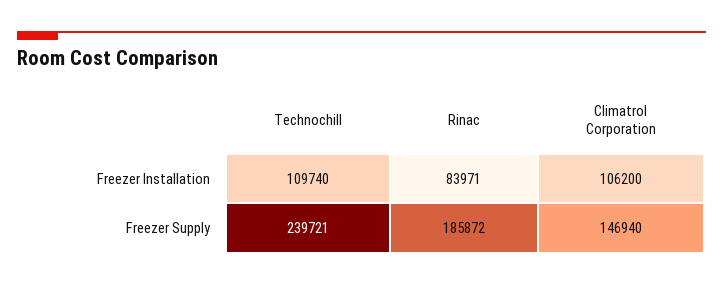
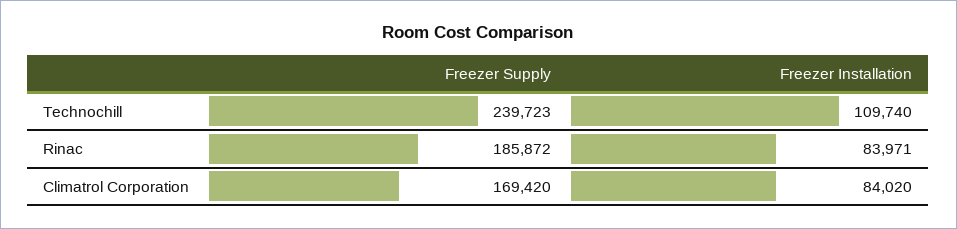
  {
    "Technochill": {
      "Freezer Installation": 109740,
-     "Freezer Supply": 239721
+     "Freezer Supply": 239723
    },
    "Rinac": {
      "Freezer Installation": 83971,
      "Freezer Supply": 185872
    },
    "Climatrol Corporation": {
-     "Freezer Installation": 106200,
+     "Freezer Installation": 84020,
-     "Freezer Supply": 146940
+     "Freezer Supply": 169420
    }
  }

